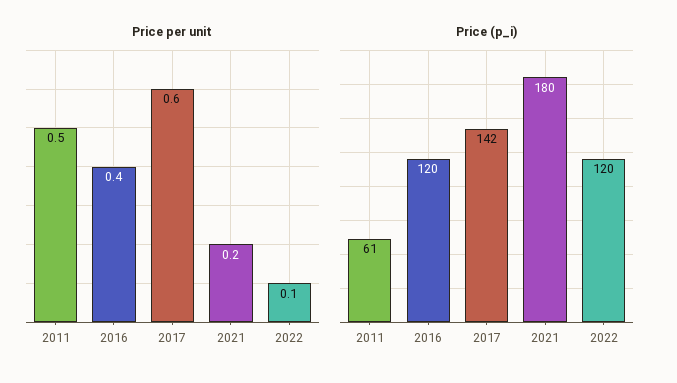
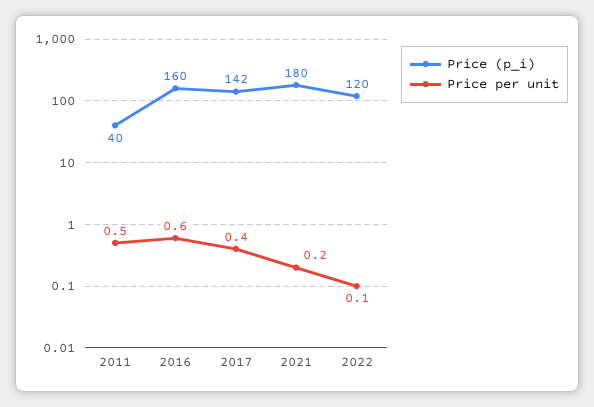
  {
    "Price per unit": {
      "2011": 0.5,
-     "2016": 0.4,
+     "2016": 0.6,
-     "2017": 0.6,
+     "2017": 0.4,
      "2021": 0.2,
      "2022": 0.1
    },
    "Price (p_i)": {
-     "2011": 61,
+     "2011": 40,
-     "2016": 120,
+     "2016": 160,
      "2017": 142,
      "2021": 180,
      "2022": 120
    }
  }

